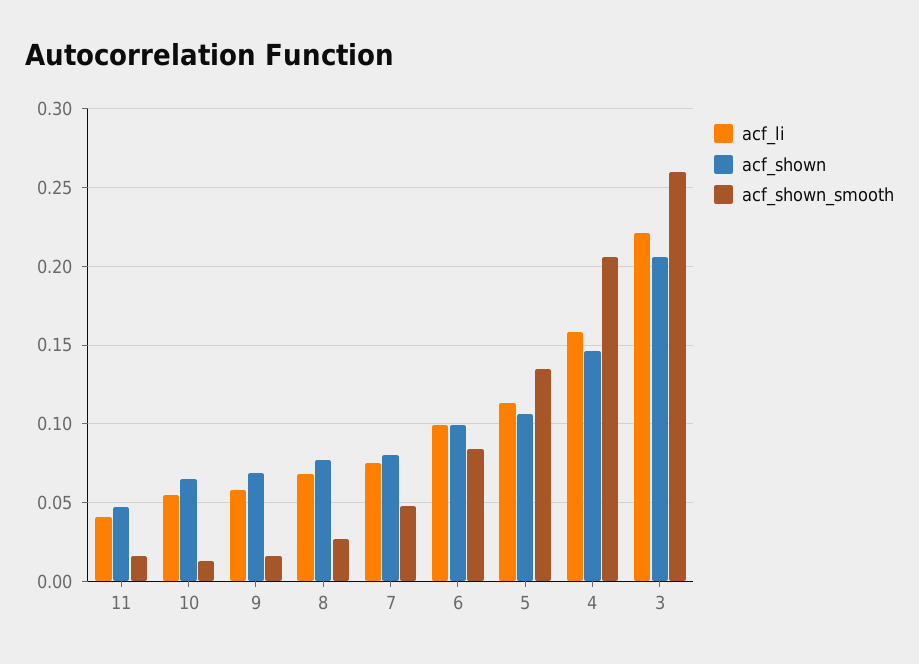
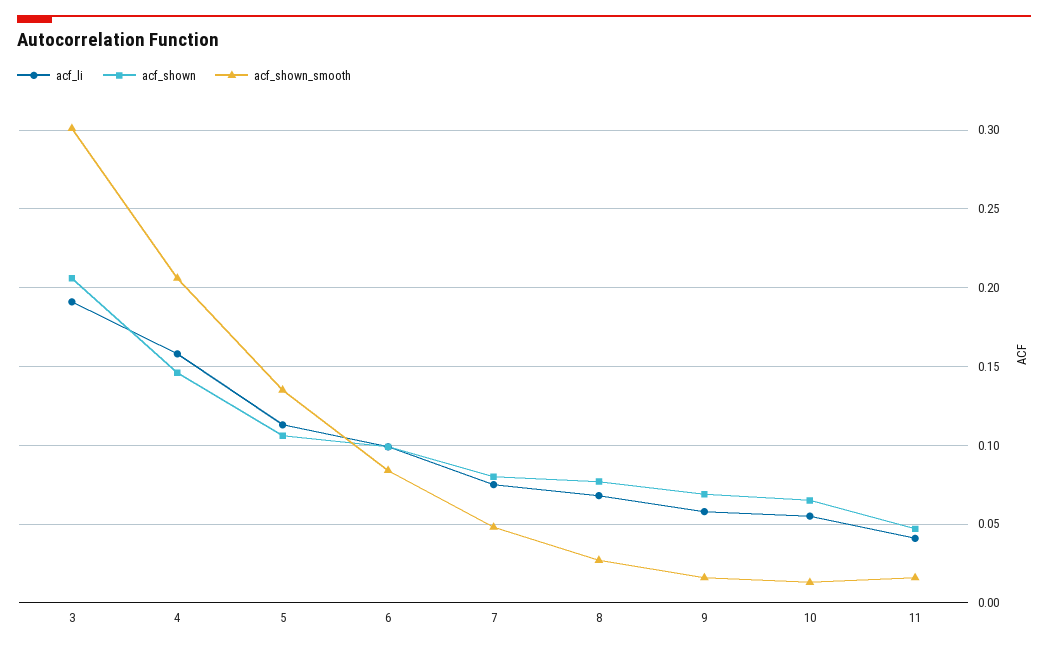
  {
    "acf_li": {
      "11": 0.04,
      "10": 0.055,
      "9": 0.06,
      "8": 0.07,
      "7": 0.075,
      "6": 0.1,
      "5": 0.115,
      "4": 0.16,
-     "3": 0.22
+     "3": 0.19
    },
    "acf_shown": {
      "11": 0.045,
      "10": 0.065,
      "9": 0.07,
      "8": 0.075,
      "7": 0.08,
      "6": 0.1,
      "5": 0.105,
      "4": 0.145,
      "3": 0.205
    },
    "acf_shown_smooth": {
      "11": 0.015,
      "10": 0.015,
      "9": 0.015,
      "8": 0.025,
      "7": 0.05,
      "6": 0.085,
      "5": 0.135,
      "4": 0.205,
-     "3": 0.26
+     "3": 0.3
    }
  }

